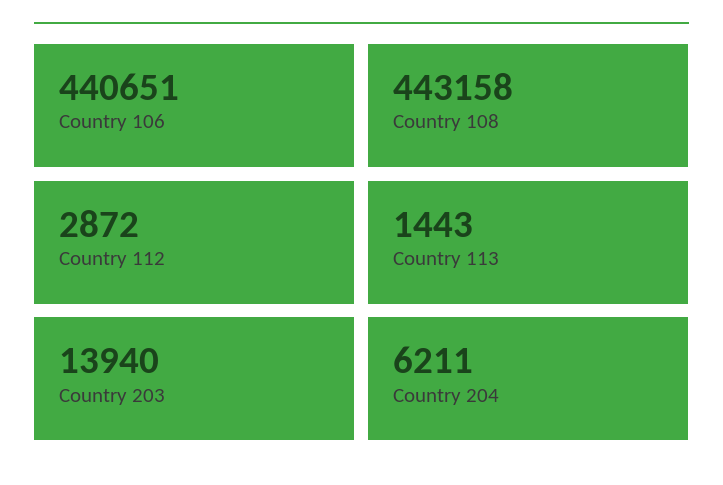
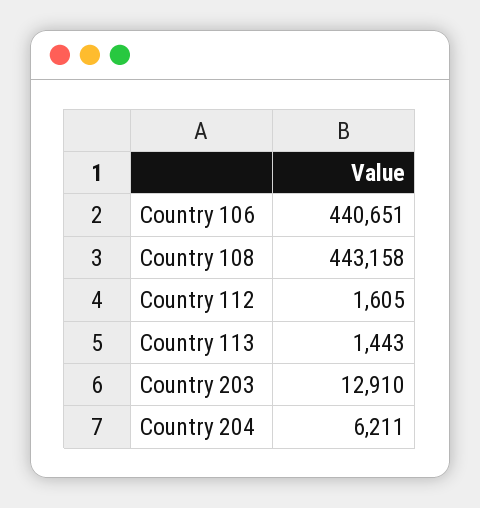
  {
    "Country 106": 440651,
    "Country 108": 443158,
-   "Country 112": 2872,
+   "Country 112": 1605,
    "Country 113": 1443,
-   "Country 203": 13940,
+   "Country 203": 12910,
    "Country 204": 6211
  }

